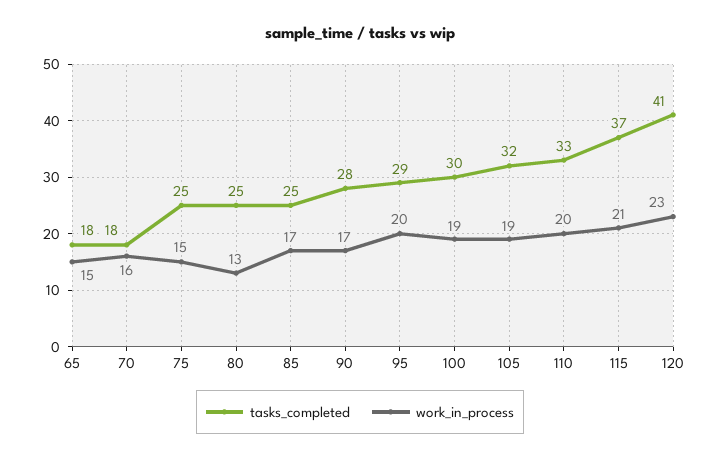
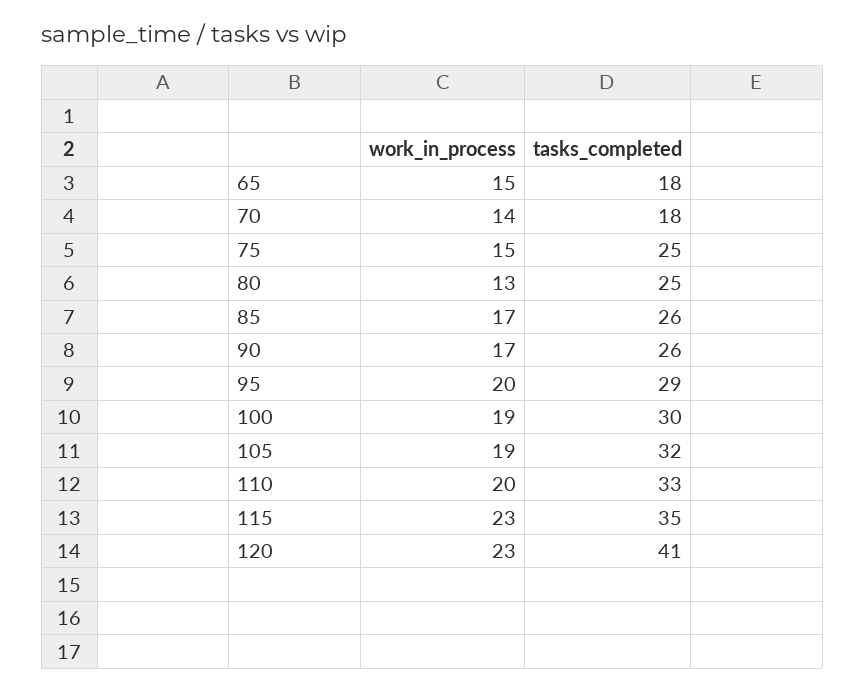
  {
    "tasks_completed": {
      "65": 18,
      "70": 18,
      "75": 25,
      "80": 25,
-     "85": 25,
+     "85": 26,
-     "90": 28,
+     "90": 26,
      "95": 29,
      "100": 30,
      "105": 32,
      "110": 33,
-     "115": 37,
+     "115": 35,
      "120": 41
    },
    "work_in_process": {
      "65": 15,
-     "70": 16,
+     "70": 14,
      "75": 15,
      "80": 13,
      "85": 17,
      "90": 17,
      "95": 20,
      "100": 19,
      "105": 19,
      "110": 20,
-     "115": 21,
+     "115": 23,
      "120": 23
    }
  }

